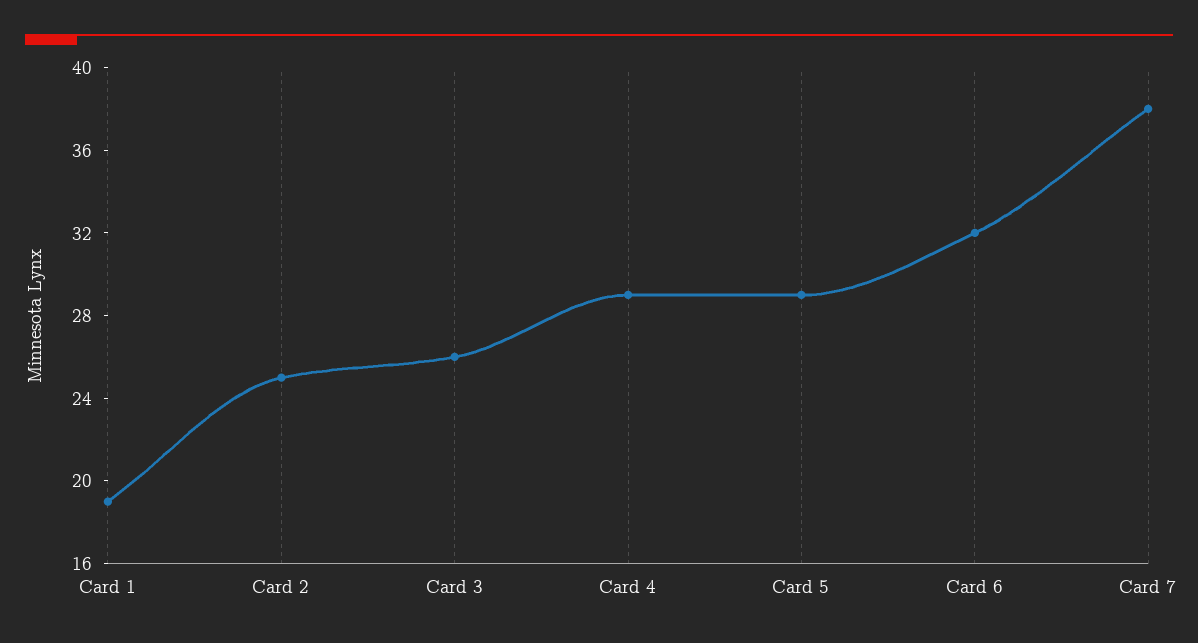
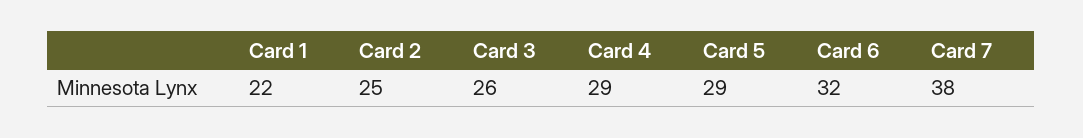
  {
-   "Card 1": 19,
+   "Card 1": 22,
    "Card 2": 25,
    "Card 3": 26,
    "Card 4": 29,
    "Card 5": 29,
    "Card 6": 32,
    "Card 7": 38
  }

